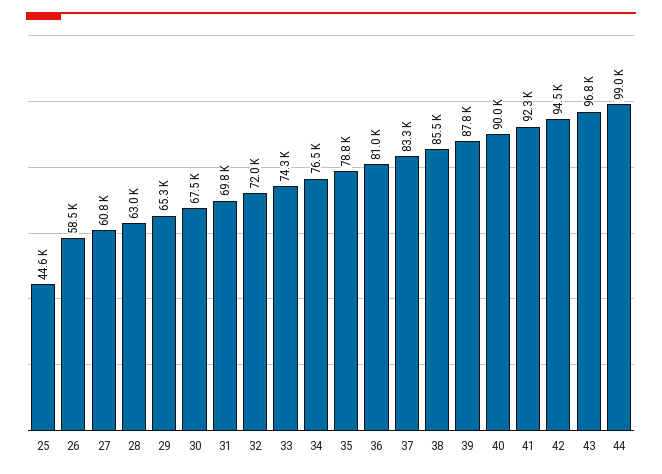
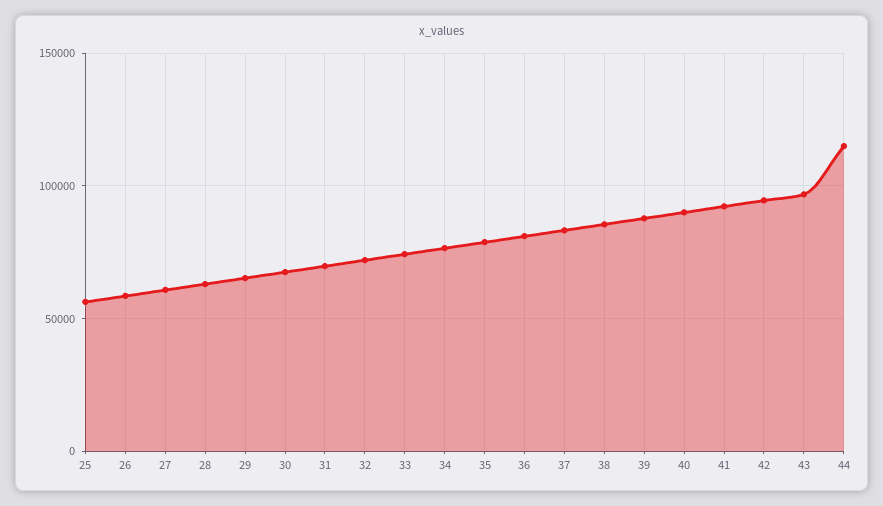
  {
-   "25": 44600,
+   "25": 55000,
    "26": 58500,
    "27": 60800,
    "28": 63000,
    "29": 65300,
    "30": 67500,
    "31": 69800,
    "32": 72000,
    "33": 74300,
    "34": 76500,
    "35": 78800,
    "36": 81000,
    "37": 83300,
    "38": 85500,
    "39": 87800,
    "40": 90000,
    "41": 92300,
    "42": 94500,
    "43": 96800,
-   "44": 99000
+   "44": 115000
  }

